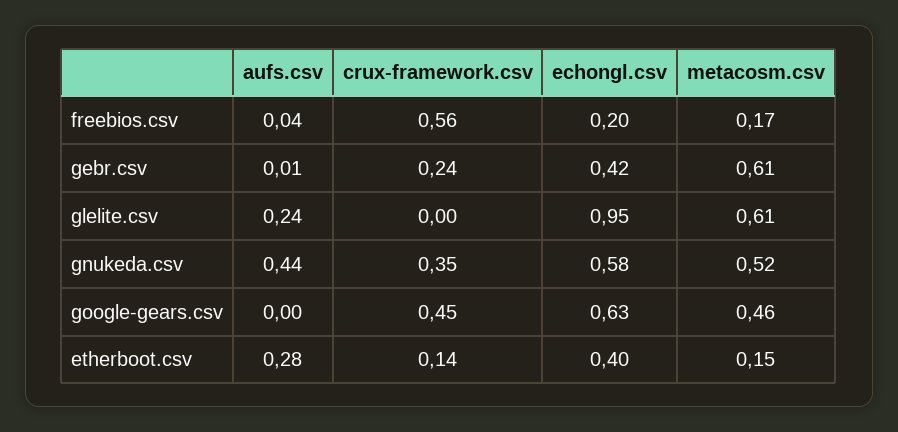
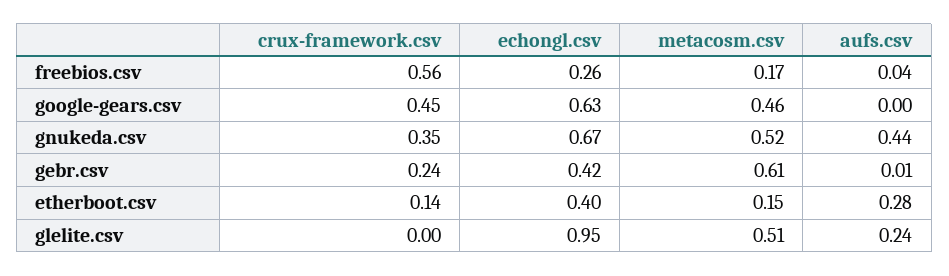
  {
    "aufs.csv": {
      "freebios.csv": 0.04,
      "gebr.csv": 0.01,
      "glelite.csv": 0.24,
      "gnukeda.csv": 0.44,
      "google-gears.csv": 0,
      "etherboot.csv": 0.28
    },
    "crux-framework.csv": {
      "freebios.csv": 0.56,
      "gebr.csv": 0.24,
      "glelite.csv": 0,
      "gnukeda.csv": 0.35,
      "google-gears.csv": 0.45,
      "etherboot.csv": 0.14
    },
    "echongl.csv": {
-     "freebios.csv": 0.2,
+     "freebios.csv": 0.26,
      "gebr.csv": 0.42,
      "glelite.csv": 0.95,
-     "gnukeda.csv": 0.58,
+     "gnukeda.csv": 0.67,
      "google-gears.csv": 0.63,
      "etherboot.csv": 0.4
    },
    "metacosm.csv": {
      "freebios.csv": 0.17,
      "gebr.csv": 0.61,
-     "glelite.csv": 0.61,
+     "glelite.csv": 0.51,
      "gnukeda.csv": 0.52,
      "google-gears.csv": 0.46,
      "etherboot.csv": 0.15
    }
  }

